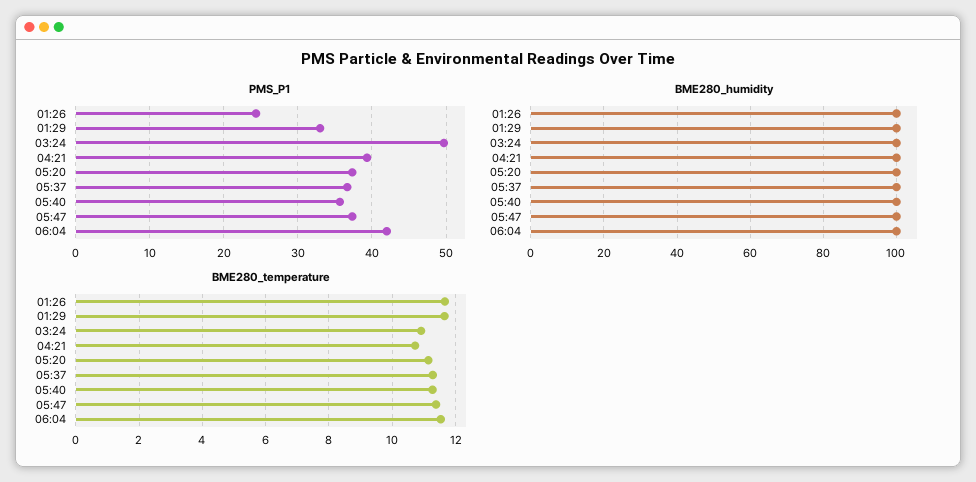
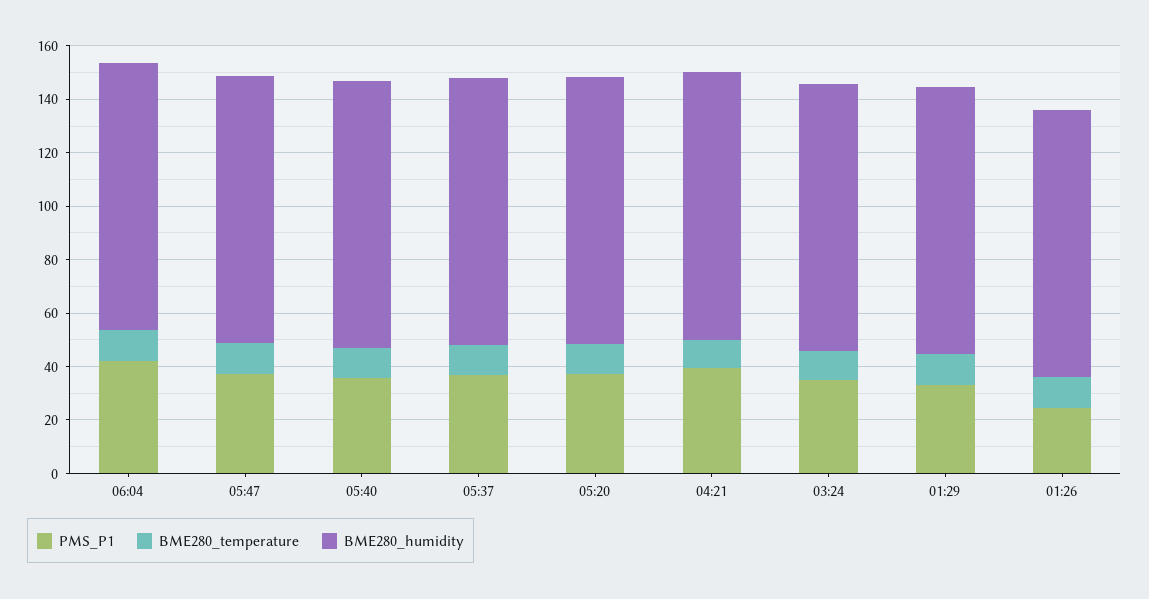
  {
    "PMS_P1": {
      "01:26": 24,
      "01:29": 33,
-     "03:24": 50,
+     "03:24": 35,
      "04:21": 39,
      "05:20": 37,
      "05:37": 37,
      "05:40": 36,
      "05:47": 37,
      "06:04": 42
    },
    "BME280_humidity": {
      "01:26": 100,
      "01:29": 100,
      "03:24": 100,
      "04:21": 100,
      "05:20": 100,
      "05:37": 100,
      "05:40": 100,
      "05:47": 100,
      "06:04": 100
    },
    "BME280_temperature": {
      "01:26": 11.6,
      "01:29": 11.6,
      "03:24": 11,
      "04:21": 10.8,
      "05:20": 11.2,
      "05:37": 11.2,
      "05:40": 11.2,
      "05:47": 11.4,
      "06:04": 11.6
    }
  }

